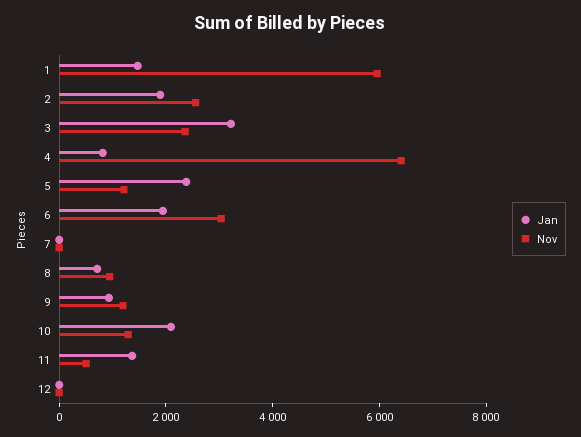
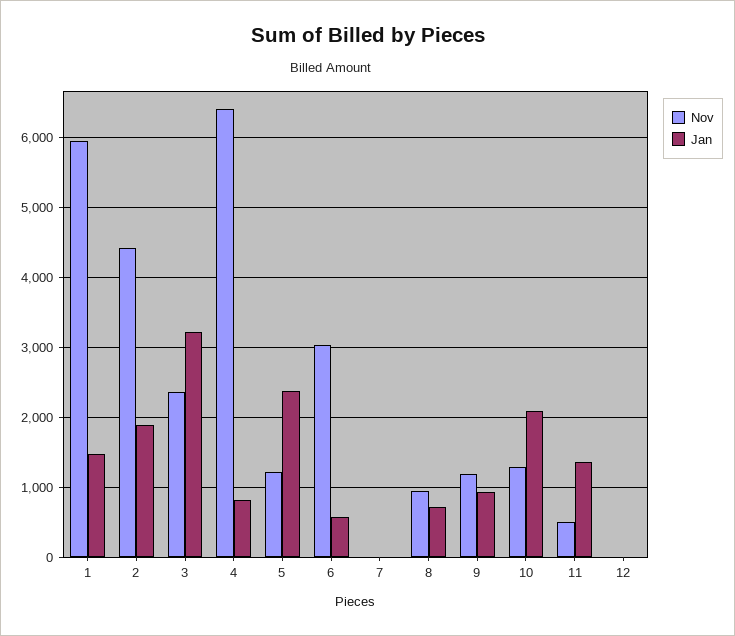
  {
    "Jan": {
      "1": 1500,
      "2": 1900,
      "3": 3200,
      "4": 800,
      "5": 2400,
-     "6": 2000,
+     "6": 600,
      "7": 0,
      "8": 700,
      "9": 900,
      "10": 2100,
      "11": 1400,
      "12": 0
    },
    "Nov": {
      "1": 6000,
-     "2": 2500,
+     "2": 4400,
      "3": 2400,
      "4": 6400,
      "5": 1200,
      "6": 3000,
      "7": 0,
      "8": 900,
      "9": 1200,
      "10": 1300,
      "11": 500,
      "12": 0
    }
  }

